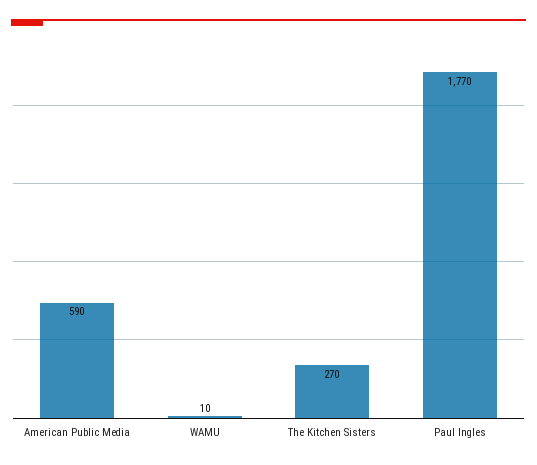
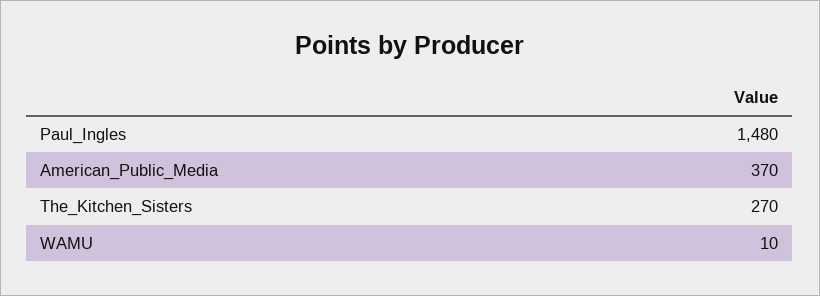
  {
-   "American Public Media": 590,
+   "American Public Media": 370,
    "WAMU": 10,
    "The Kitchen Sisters": 270,
-   "Paul Ingles": 1770
+   "Paul Ingles": 1480
  }

